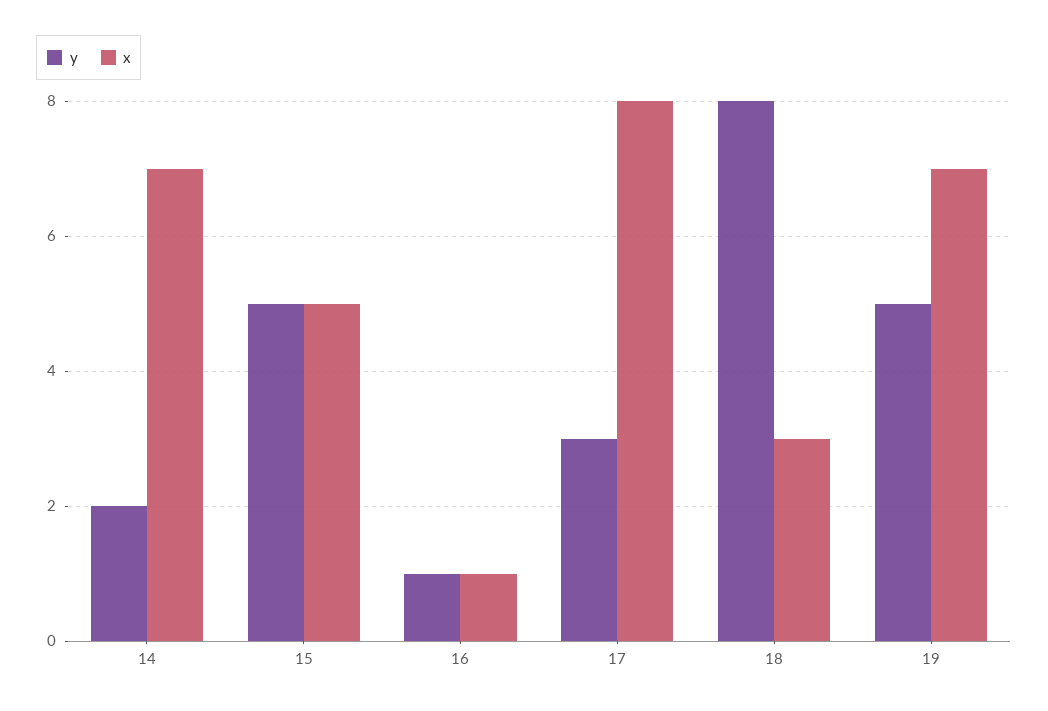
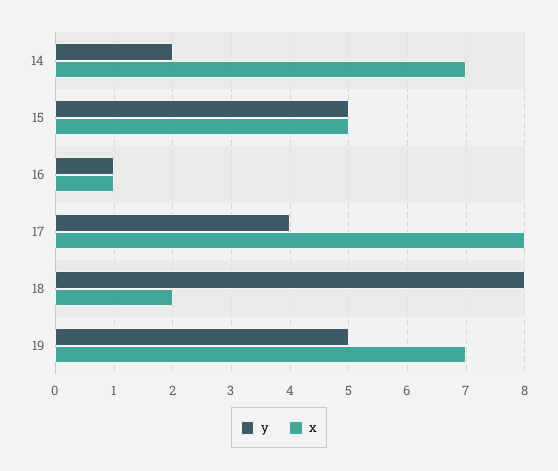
  {
    "y": {
      "14": 2,
      "15": 5,
      "16": 1,
-     "17": 3,
+     "17": 4,
      "18": 8,
      "19": 5
    },
    "x": {
      "14": 7,
      "15": 5,
      "16": 1,
      "17": 8,
-     "18": 3,
+     "18": 2,
      "19": 7
    }
  }

